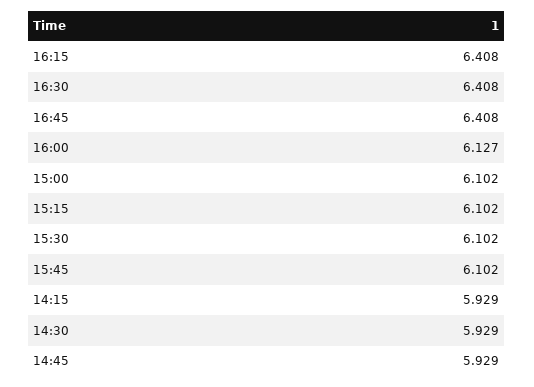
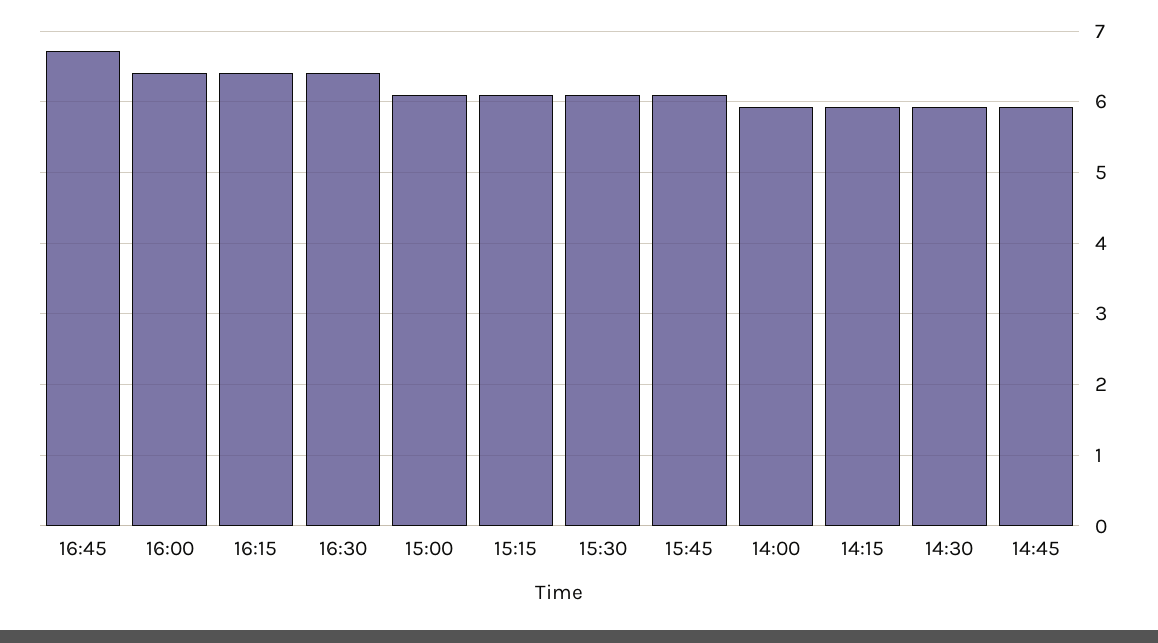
  {
    "16:15": 6.408,
    "16:30": 6.408,
-   "16:45": 6.408,
+   "16:45": 6.7,
-   "16:00": 6.127,
+   "16:00": 6.4,
    "15:00": 6.102,
    "15:15": 6.102,
    "15:30": 6.102,
    "15:45": 6.102,
    "14:15": 5.929,
    "14:30": 5.929,
-   "14:45": 5.929
+   "14:45": 5.929,
+   "14:00": 5.9
  }

